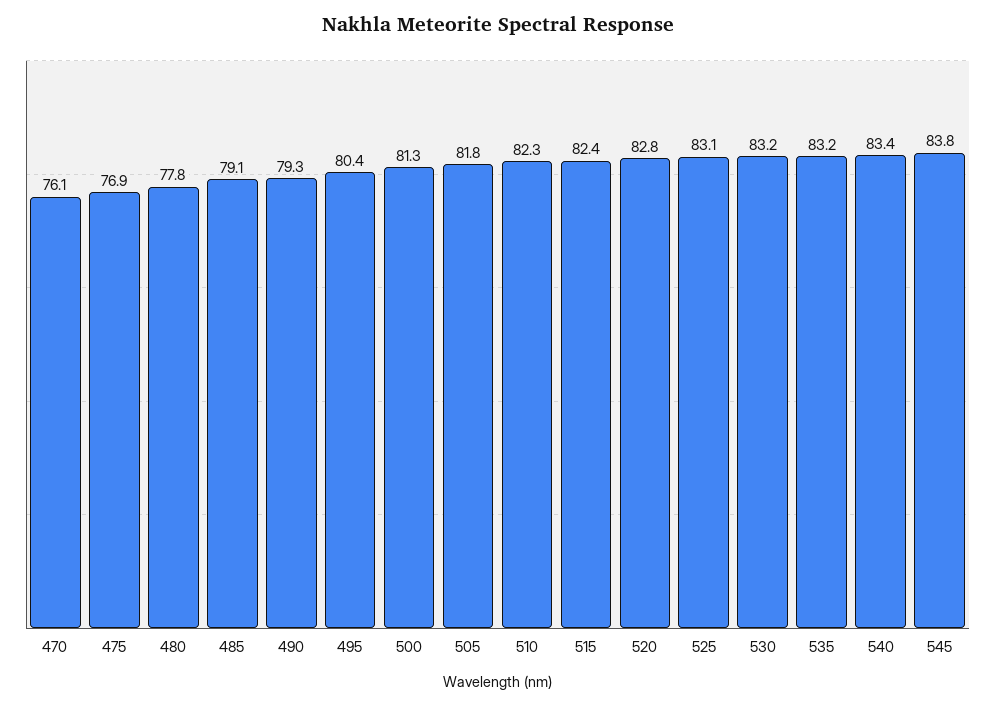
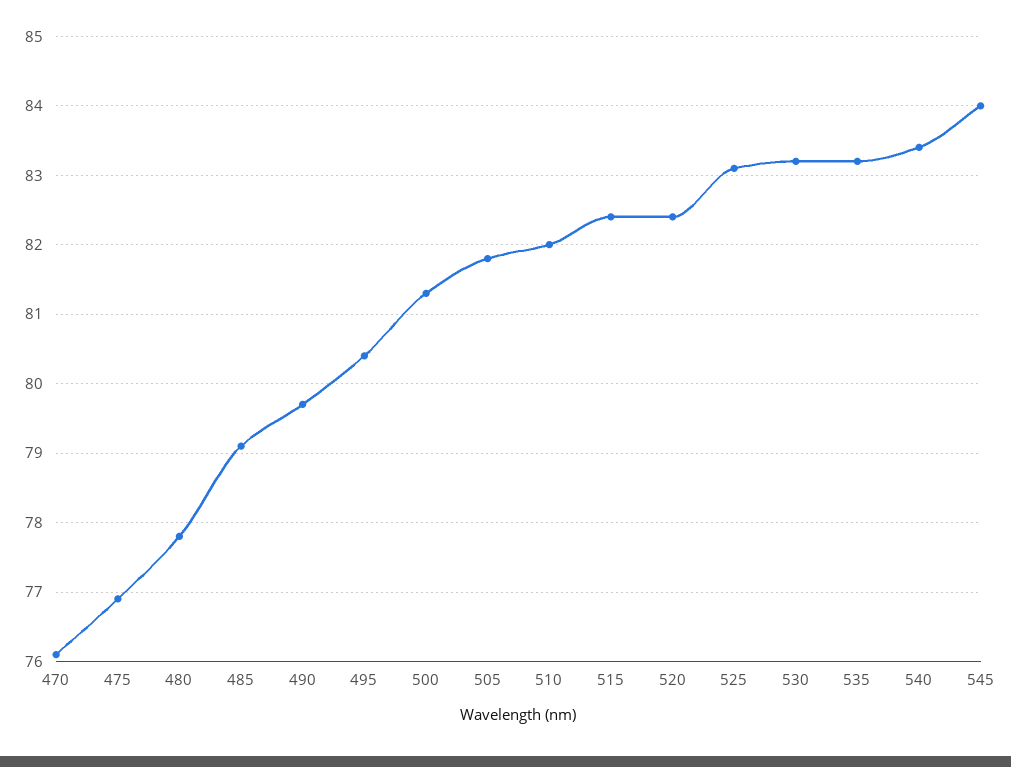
  {
    "470": 76.1,
    "475": 76.9,
    "480": 77.8,
    "485": 79.1,
-   "490": 79.3,
+   "490": 79.7,
    "495": 80.4,
    "500": 81.3,
    "505": 81.8,
-   "510": 82.3,
+   "510": 82,
    "515": 82.4,
-   "520": 82.8,
+   "520": 82.4,
    "525": 83.1,
    "530": 83.2,
    "535": 83.2,
    "540": 83.4,
-   "545": 83.8
+   "545": 84
  }

